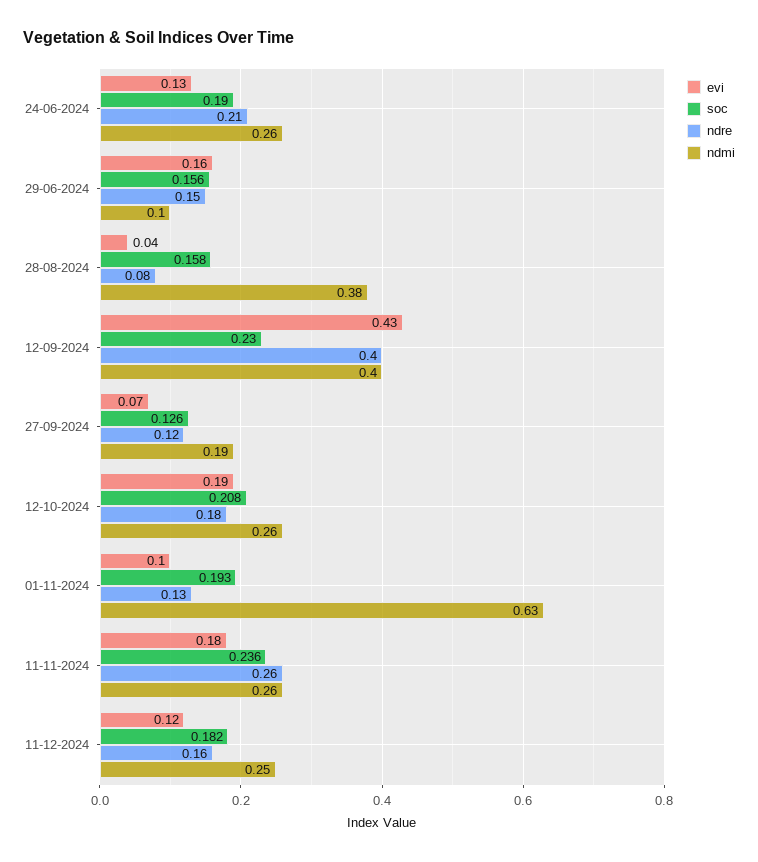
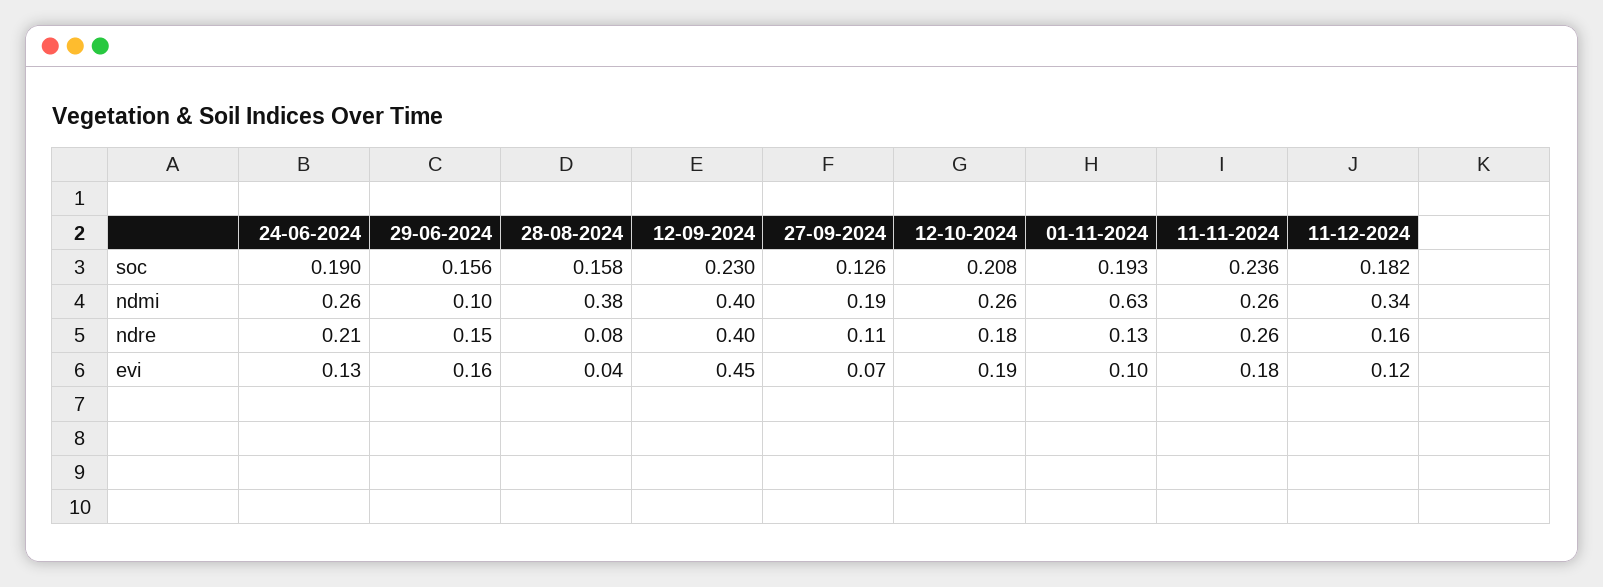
  {
    "evi": {
      "24-06-2024": 0.13,
      "29-06-2024": 0.16,
      "28-08-2024": 0.04,
-     "12-09-2024": 0.43,
+     "12-09-2024": 0.45,
      "27-09-2024": 0.07,
      "12-10-2024": 0.19,
      "01-11-2024": 0.1,
      "11-11-2024": 0.18,
      "11-12-2024": 0.12
    },
    "soc": {
      "24-06-2024": 0.19,
      "29-06-2024": 0.156,
      "28-08-2024": 0.158,
      "12-09-2024": 0.23,
      "27-09-2024": 0.126,
      "12-10-2024": 0.208,
      "01-11-2024": 0.193,
      "11-11-2024": 0.236,
      "11-12-2024": 0.182
    },
    "ndre": {
      "24-06-2024": 0.21,
      "29-06-2024": 0.15,
      "28-08-2024": 0.08,
      "12-09-2024": 0.4,
-     "27-09-2024": 0.12,
+     "27-09-2024": 0.11,
      "12-10-2024": 0.18,
      "01-11-2024": 0.13,
      "11-11-2024": 0.26,
      "11-12-2024": 0.16
    },
    "ndmi": {
      "24-06-2024": 0.26,
      "29-06-2024": 0.1,
      "28-08-2024": 0.38,
      "12-09-2024": 0.4,
      "27-09-2024": 0.19,
      "12-10-2024": 0.26,
      "01-11-2024": 0.63,
      "11-11-2024": 0.26,
-     "11-12-2024": 0.25
+     "11-12-2024": 0.34
    }
  }

